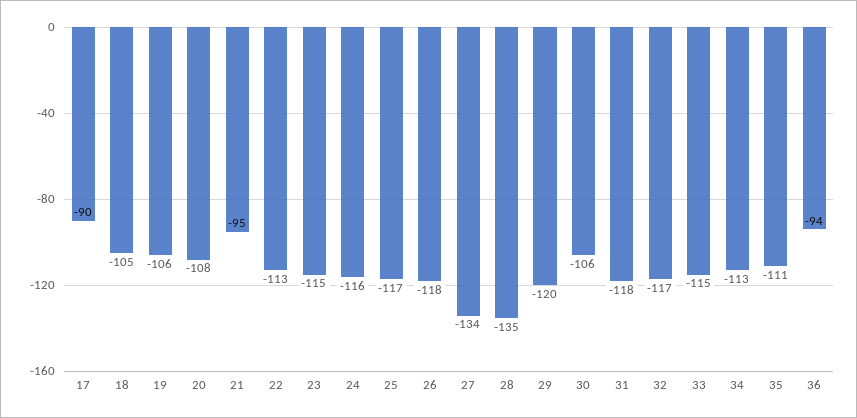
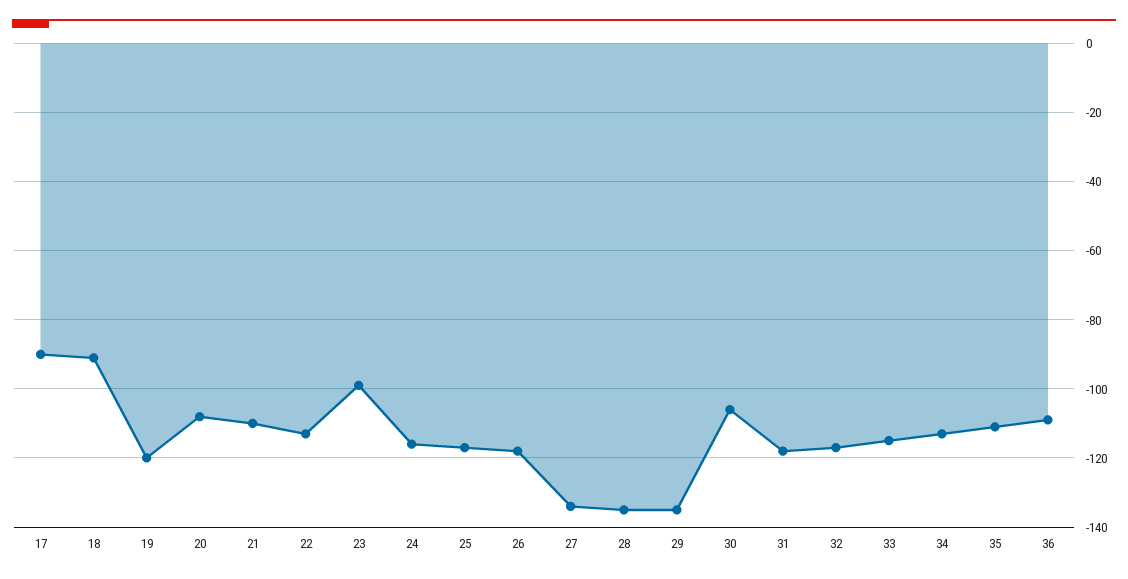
  {
    "17": -90,
-   "18": -105,
+   "18": -90,
-   "19": -106,
+   "19": -120,
    "20": -108,
-   "21": -95,
+   "21": -110,
    "22": -113,
-   "23": -115,
+   "23": -100,
    "24": -116,
    "25": -117,
    "26": -118,
    "27": -134,
    "28": -135,
-   "29": -120,
+   "29": -135,
    "30": -106,
    "31": -118,
    "32": -117,
    "33": -115,
    "34": -113,
    "35": -111,
-   "36": -94
+   "36": -110
  }

